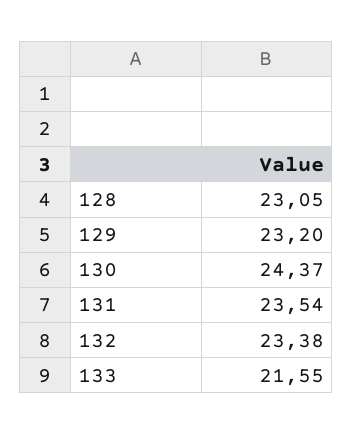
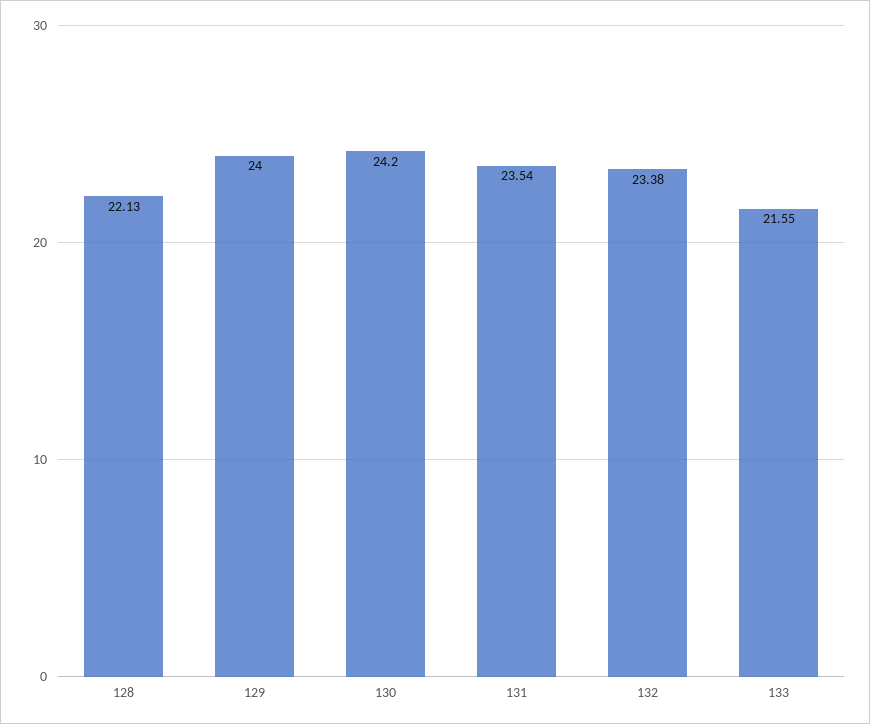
  {
-   "128": 23.05,
+   "128": 22.13,
-   "129": 23.2,
+   "129": 24,
-   "130": 24.37,
+   "130": 24.2,
    "131": 23.54,
    "132": 23.38,
    "133": 21.55
  }

